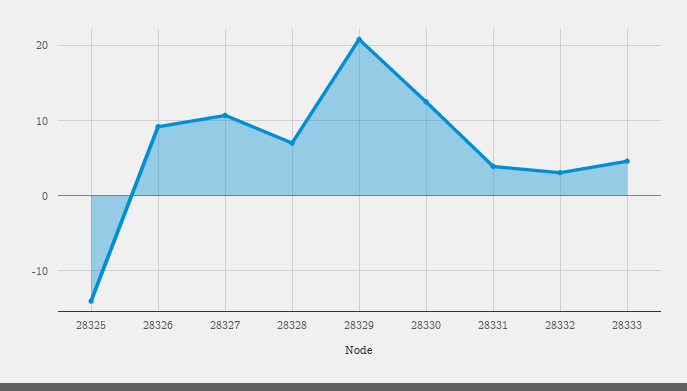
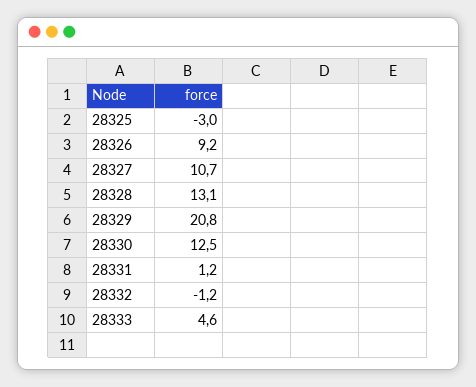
  {
-   "28325": -14,
+   "28325": -3,
    "28326": 9.2,
    "28327": 10.7,
-   "28328": 7,
+   "28328": 13.1,
    "28329": 20.8,
    "28330": 12.5,
-   "28331": 4,
+   "28331": 1.2,
-   "28332": 3,
+   "28332": -1.2,
    "28333": 4.6
  }

